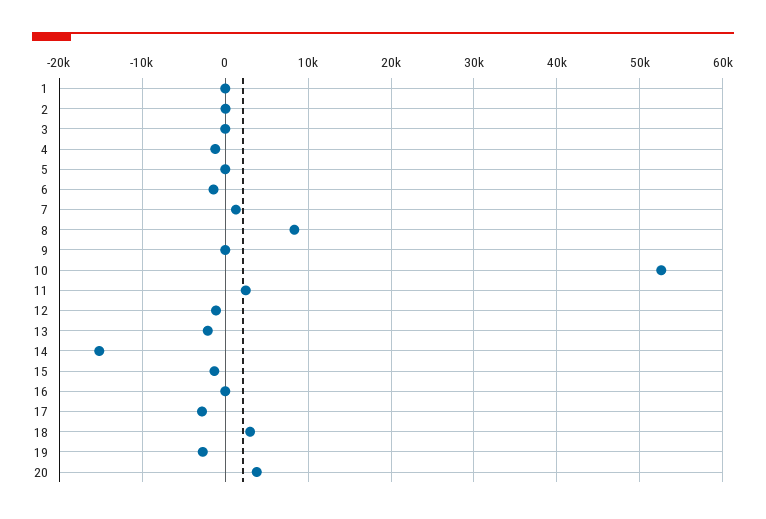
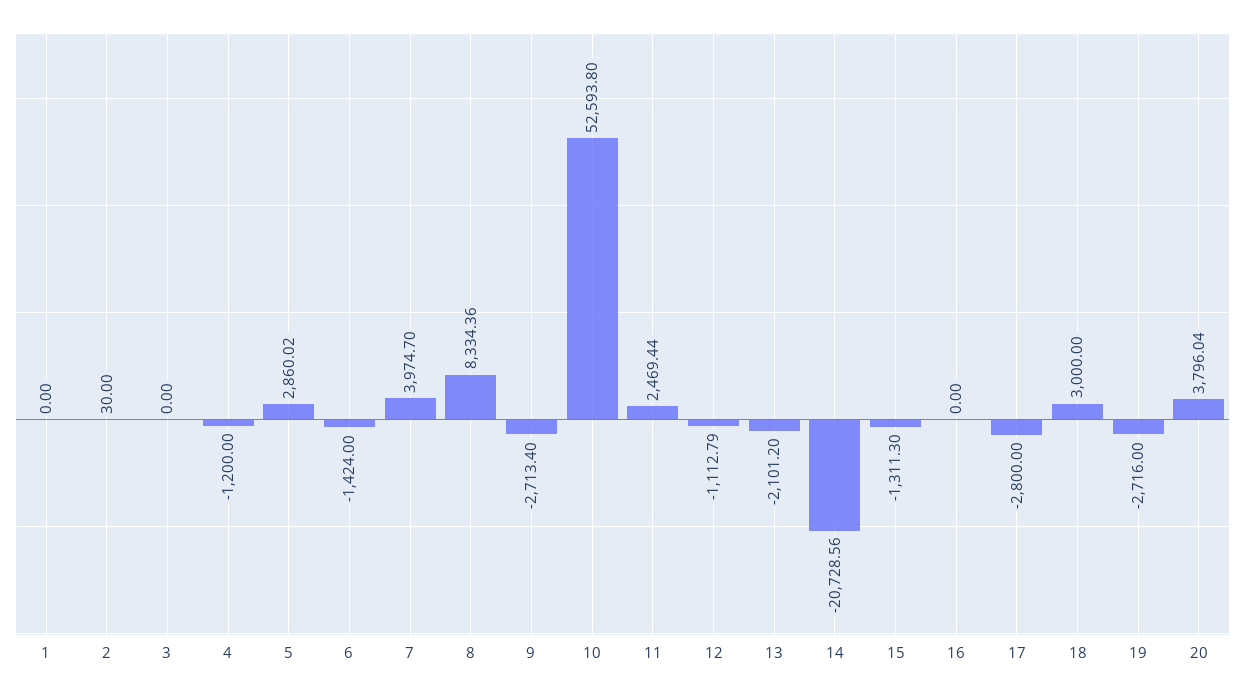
  {
    "1": 0,
    "2": 30,
    "3": 0,
    "4": -1200,
-   "5": 0,
+   "5": 2860.02,
    "6": -1424,
-   "7": 1000,
+   "7": 3974.7,
    "8": 8334.36,
-   "9": 0,
+   "9": -2713.4,
    "10": 52593.8,
    "11": 2469.44,
    "12": -1112.79,
    "13": -2101.2,
-   "14": -15000,
+   "14": -20728.56,
    "15": -1311.3,
    "16": 0,
    "17": -2800,
    "18": 3000,
    "19": -2716,
    "20": 3796.04
  }

